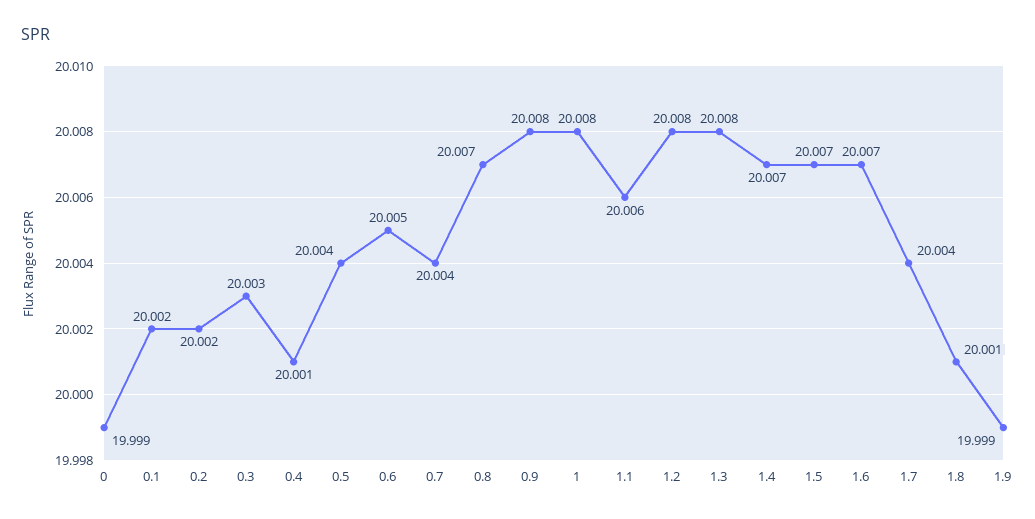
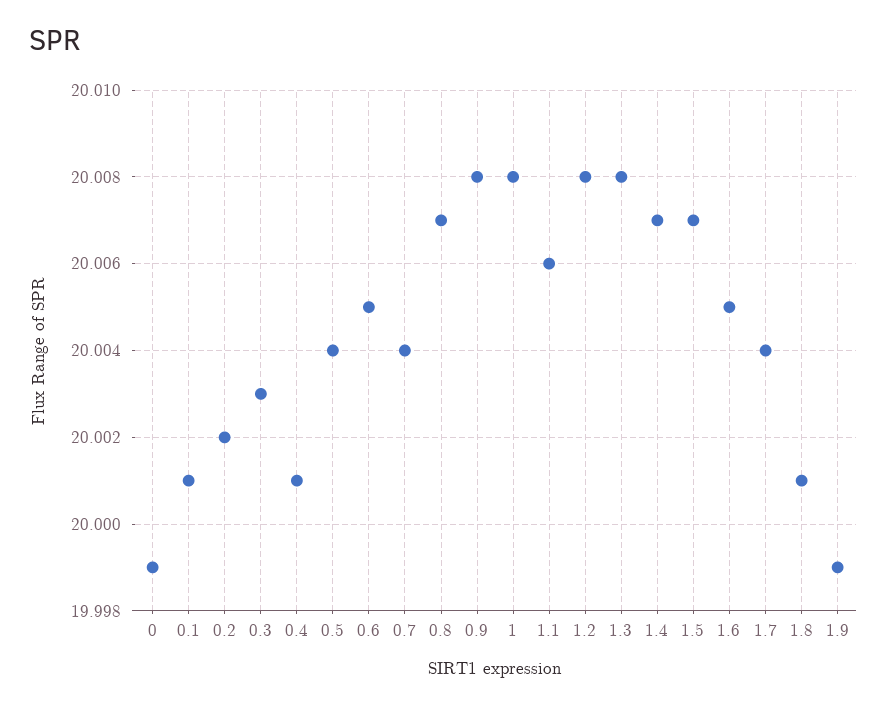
  {
    "0": 19.999,
-   "0.1": 20.002,
+   "0.1": 20.001,
    "0.2": 20.002,
    "0.3": 20.003,
    "0.4": 20.001,
    "0.5": 20.004,
    "0.6": 20.005,
    "0.7": 20.004,
    "0.8": 20.007,
    "0.9": 20.008,
    "1": 20.008,
    "1.1": 20.006,
    "1.2": 20.008,
    "1.3": 20.008,
    "1.4": 20.007,
    "1.5": 20.007,
-   "1.6": 20.007,
+   "1.6": 20.005,
    "1.7": 20.004,
    "1.8": 20.001,
    "1.9": 19.999
  }

